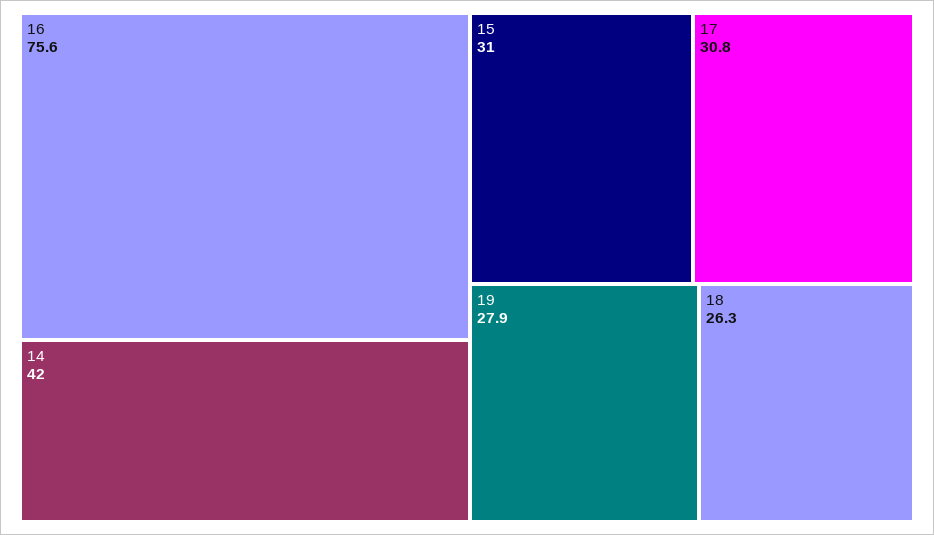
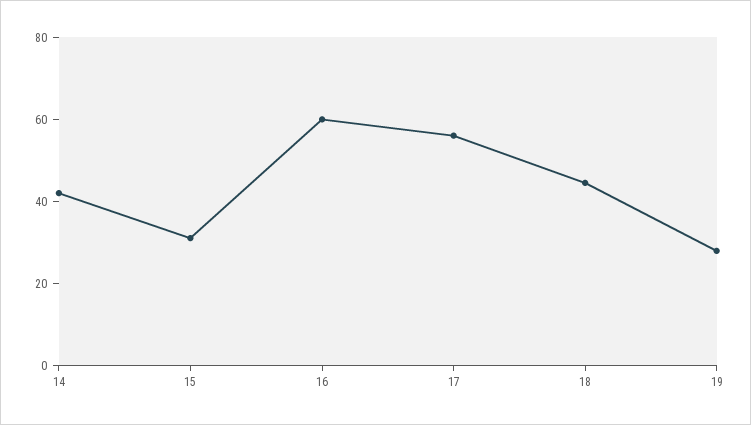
  {
-   "16": 75.6,
+   "16": 60,
    "14": 42,
    "15": 31,
-   "17": 30.8,
+   "17": 55,
    "19": 27.9,
-   "18": 26.3
+   "18": 45
  }

